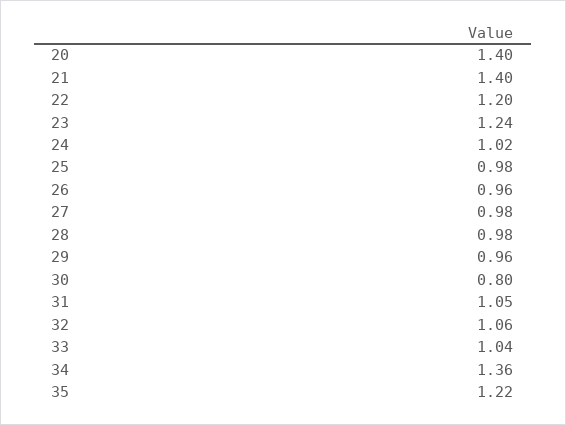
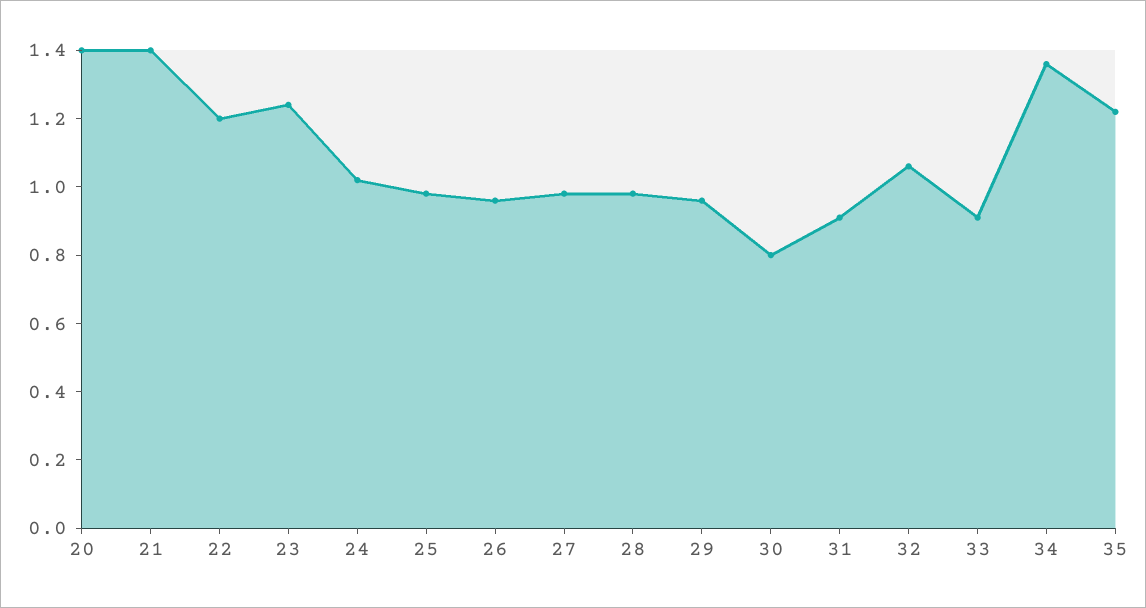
  {
    "20": 1.4,
    "21": 1.4,
    "22": 1.2,
    "23": 1.24,
    "24": 1.02,
    "25": 0.98,
    "26": 0.96,
    "27": 0.98,
    "28": 0.98,
    "29": 0.96,
    "30": 0.8,
-   "31": 1.05,
+   "31": 0.9,
    "32": 1.06,
-   "33": 1.04,
+   "33": 0.9,
    "34": 1.36,
    "35": 1.22
  }

